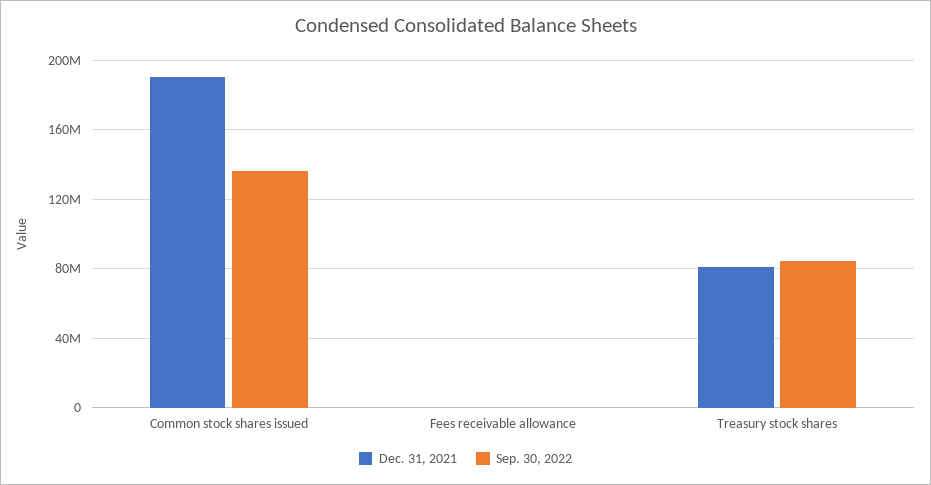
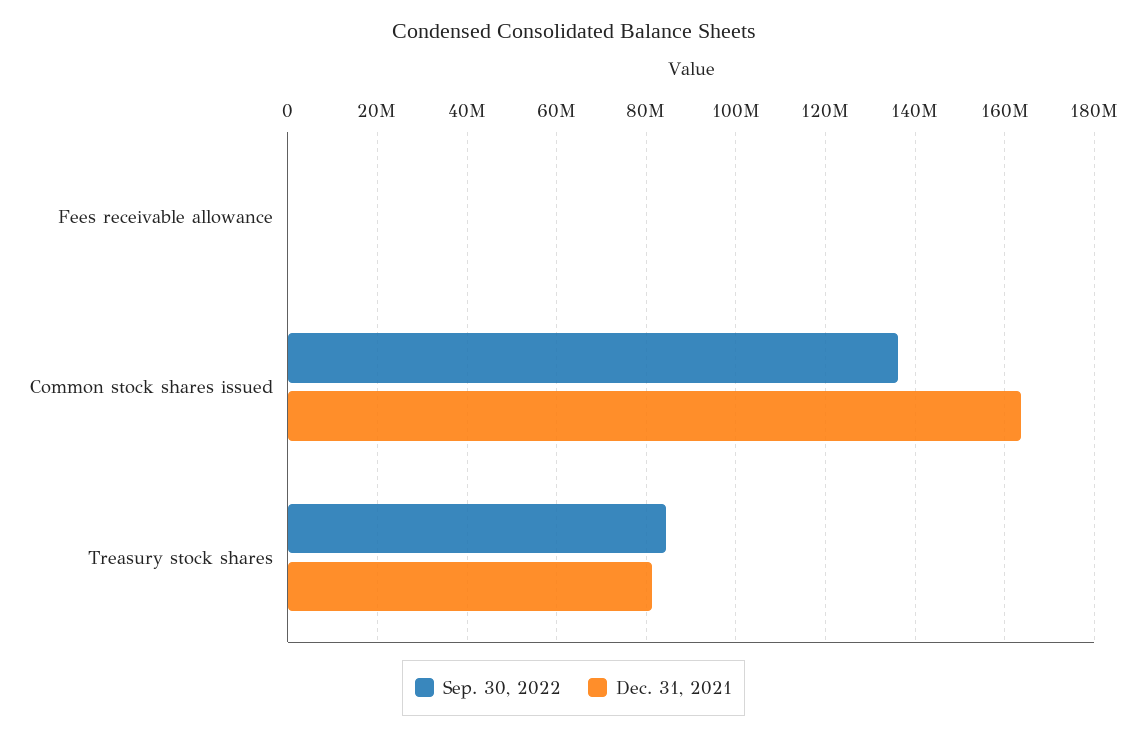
  {
    "Dec. 31, 2021": {
-     "Common stock shares issued": 190000000,
+     "Common stock shares issued": 164000000,
      "Fees receivable allowance": 0,
      "Treasury stock shares": 82000000
    },
    "Sep. 30, 2022": {
      "Common stock shares issued": 136000000,
      "Fees receivable allowance": 0,
      "Treasury stock shares": 84000000
    }
  }

